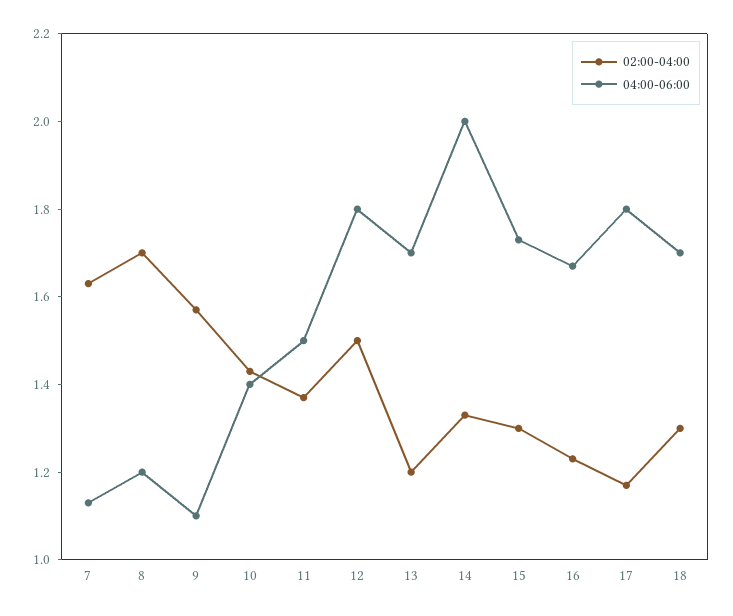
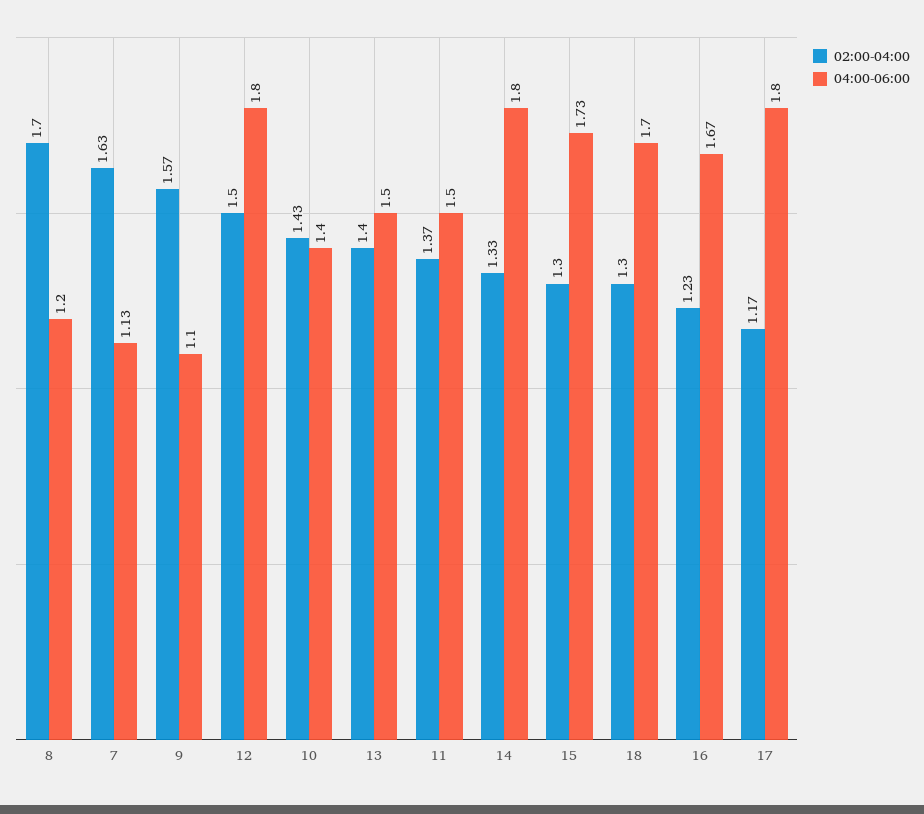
  {
    "02:00-04:00": {
      "7": 1.63,
      "8": 1.7,
      "9": 1.57,
      "10": 1.43,
      "11": 1.37,
      "12": 1.5,
-     "13": 1.2,
+     "13": 1.4,
      "14": 1.33,
      "15": 1.3,
      "16": 1.23,
      "17": 1.17,
      "18": 1.3
    },
    "04:00-06:00": {
      "7": 1.13,
      "8": 1.2,
      "9": 1.1,
      "10": 1.4,
      "11": 1.5,
      "12": 1.8,
-     "13": 1.7,
+     "13": 1.5,
-     "14": 2,
+     "14": 1.8,
      "15": 1.73,
      "16": 1.67,
      "17": 1.8,
      "18": 1.7
    }
  }

